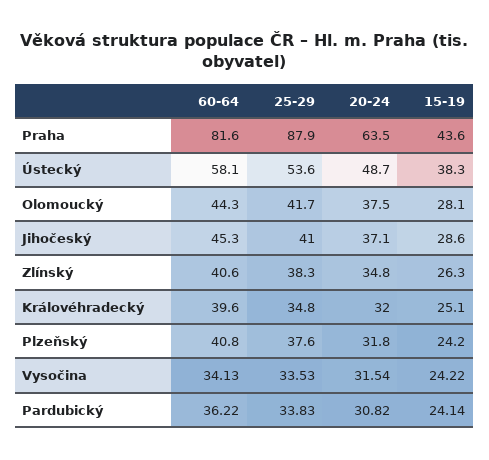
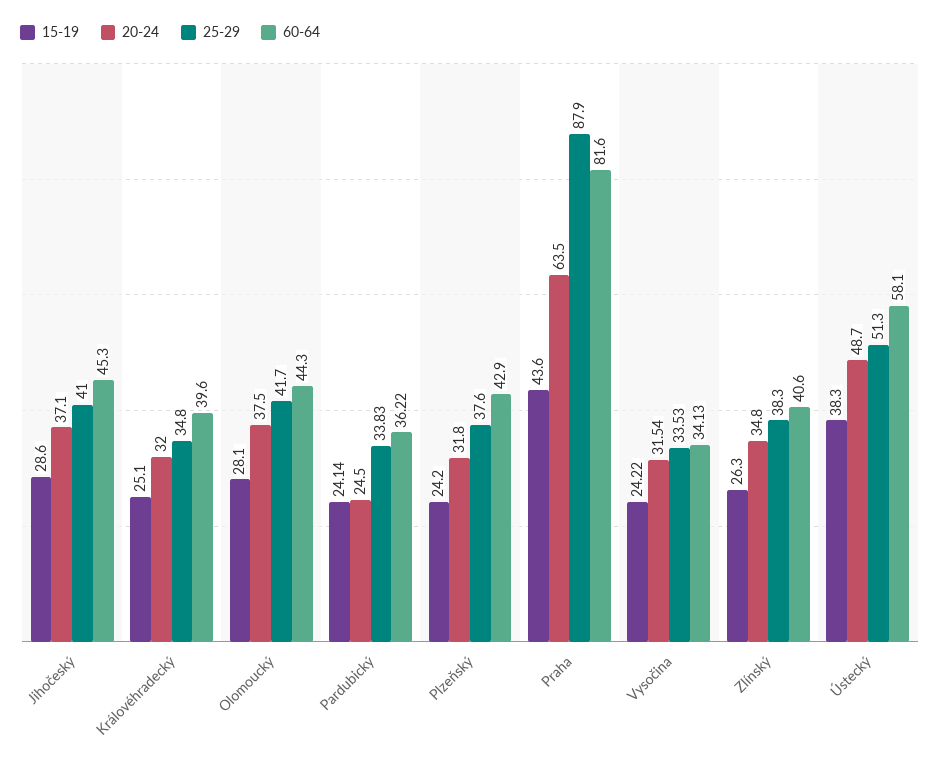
  {
    "60-64": {
      "Praha": 81.6,
      "Ústecký": 58.1,
      "Olomoucký": 44.3,
      "Jihočeský": 45.3,
      "Zlínský": 40.6,
      "Královéhradecký": 39.6,
-     "Plzeňský": 40.8,
+     "Plzeňský": 42.9,
      "Vysočina": 34.13,
      "Pardubický": 36.22
    },
    "25-29": {
      "Praha": 87.9,
-     "Ústecký": 53.6,
+     "Ústecký": 51.3,
      "Olomoucký": 41.7,
      "Jihočeský": 41,
      "Zlínský": 38.3,
      "Královéhradecký": 34.8,
      "Plzeňský": 37.6,
      "Vysočina": 33.53,
      "Pardubický": 33.83
    },
    "20-24": {
      "Praha": 63.5,
      "Ústecký": 48.7,
      "Olomoucký": 37.5,
      "Jihočeský": 37.1,
      "Zlínský": 34.8,
      "Královéhradecký": 32,
      "Plzeňský": 31.8,
      "Vysočina": 31.54,
-     "Pardubický": 30.82
+     "Pardubický": 24.5
    },
    "15-19": {
      "Praha": 43.6,
      "Ústecký": 38.3,
      "Olomoucký": 28.1,
      "Jihočeský": 28.6,
      "Zlínský": 26.3,
      "Královéhradecký": 25.1,
      "Plzeňský": 24.2,
      "Vysočina": 24.22,
      "Pardubický": 24.14
    }
  }

